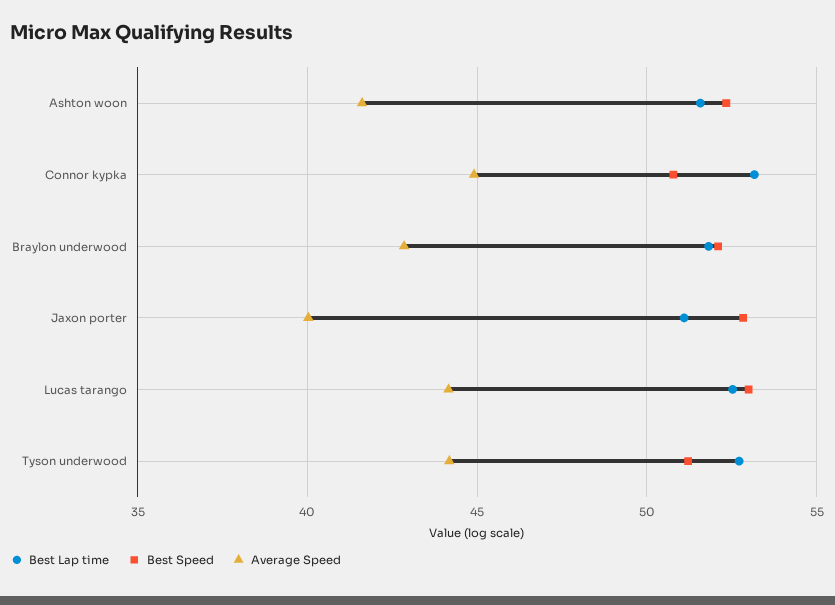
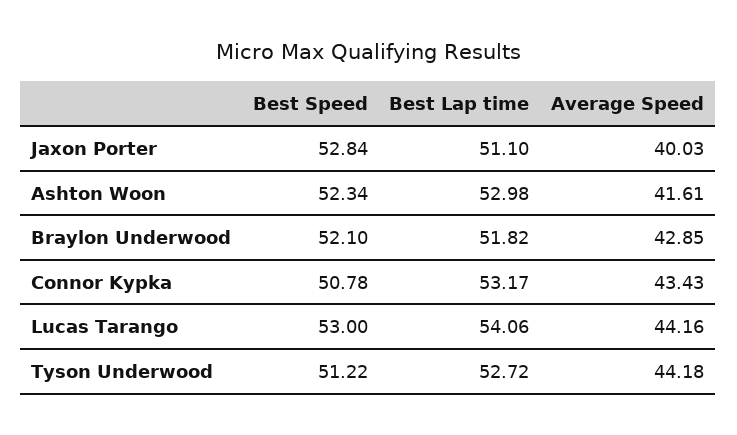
  {
    "Best Lap time": {
-     "Ashton woon": 51.5,
+     "Ashton woon": 52.98,
      "Connor kypka": 53.17,
      "Braylon underwood": 51.82,
      "Jaxon porter": 51.1,
-     "Lucas tarango": 52.5,
+     "Lucas tarango": 54.06,
      "Tyson underwood": 52.72
    },
    "Best Speed": {
      "Ashton woon": 52.34,
      "Connor kypka": 50.78,
      "Braylon underwood": 52.1,
      "Jaxon porter": 52.84,
      "Lucas tarango": 53,
      "Tyson underwood": 51.22
    },
    "Average Speed": {
      "Ashton woon": 41.61,
-     "Connor kypka": 45,
+     "Connor kypka": 43.43,
      "Braylon underwood": 42.85,
      "Jaxon porter": 40.03,
      "Lucas tarango": 44.16,
      "Tyson underwood": 44.18
    }
  }

